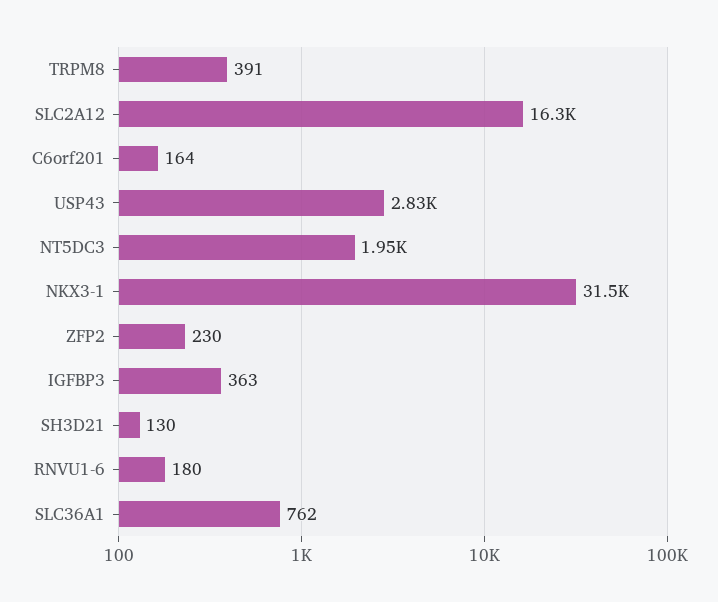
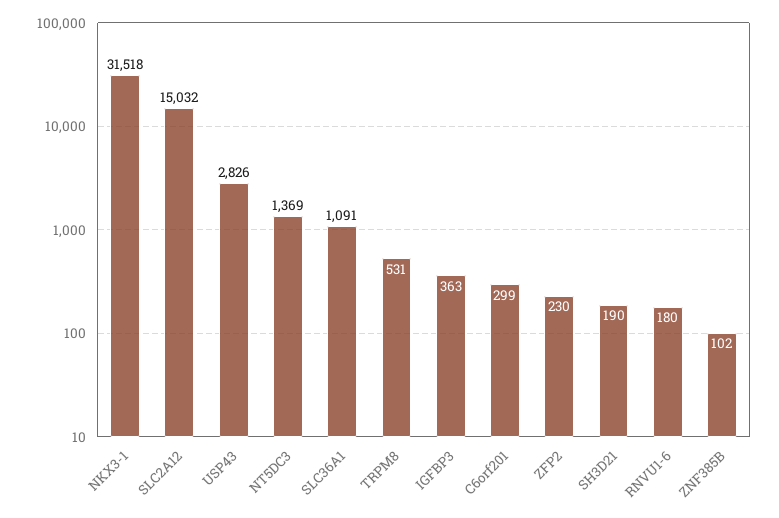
  {
-   "TRPM8": 391,
+   "TRPM8": 531,
-   "SLC2A12": 16300,
+   "SLC2A12": 15032,
-   "C6orf201": 164,
+   "C6orf201": 299,
    "USP43": 2826,
-   "NT5DC3": 1950,
+   "NT5DC3": 1369,
    "NKX3-1": 31518,
    "ZFP2": 230,
    "IGFBP3": 363,
-   "SH3D21": 130,
+   "SH3D21": 190,
    "RNVU1-6": 180,
-   "SLC36A1": 762
+   "SLC36A1": 1091,
+   "ZNF385B": 102
  }

